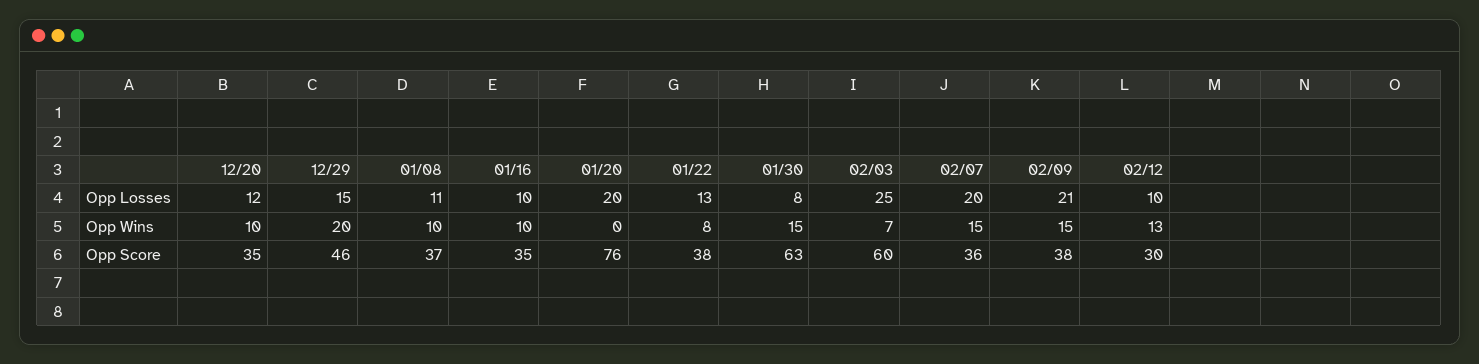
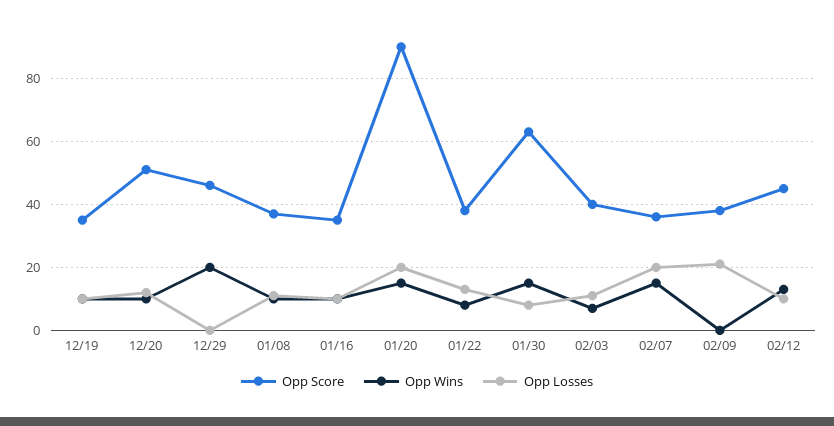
  {
    "Opp Losses": {
      "12/20": 12,
-     "12/29": 15,
+     "12/29": 0,
      "01/08": 11,
      "01/16": 10,
      "01/20": 20,
      "01/22": 13,
      "01/30": 8,
-     "02/03": 25,
+     "02/03": 10,
      "02/07": 20,
      "02/09": 21,
-     "02/12": 10
+     "02/12": 10,
+     "12/19": 10
    },
    "Opp Wins": {
      "12/20": 10,
      "12/29": 20,
      "01/08": 10,
      "01/16": 10,
-     "01/20": 0,
+     "01/20": 15,
      "01/22": 8,
      "01/30": 15,
      "02/03": 7,
      "02/07": 15,
-     "02/09": 15,
+     "02/09": 0,
-     "02/12": 13
+     "02/12": 13,
+     "12/19": 10
    },
    "Opp Score": {
-     "12/20": 35,
+     "12/20": 50,
      "12/29": 46,
      "01/08": 37,
      "01/16": 35,
-     "01/20": 76,
+     "01/20": 90,
      "01/22": 38,
      "01/30": 63,
-     "02/03": 60,
+     "02/03": 40,
      "02/07": 36,
      "02/09": 38,
-     "02/12": 30
+     "02/12": 45,
+     "12/19": 35
    }
  }

